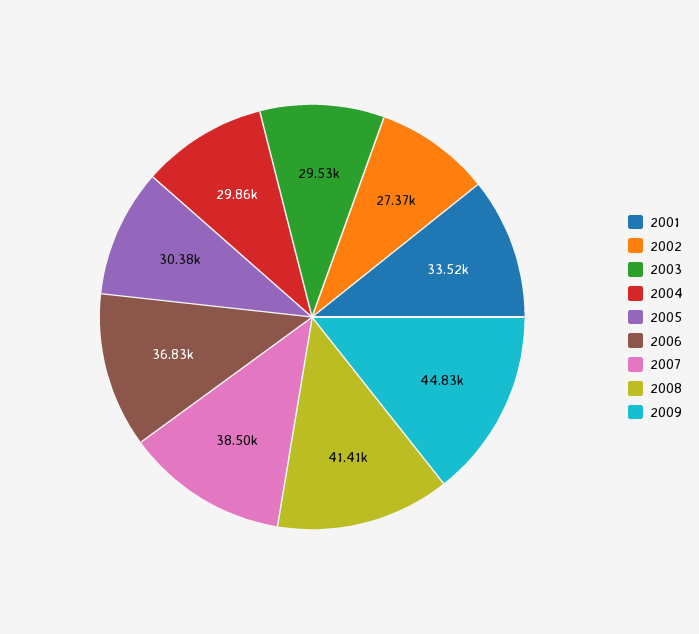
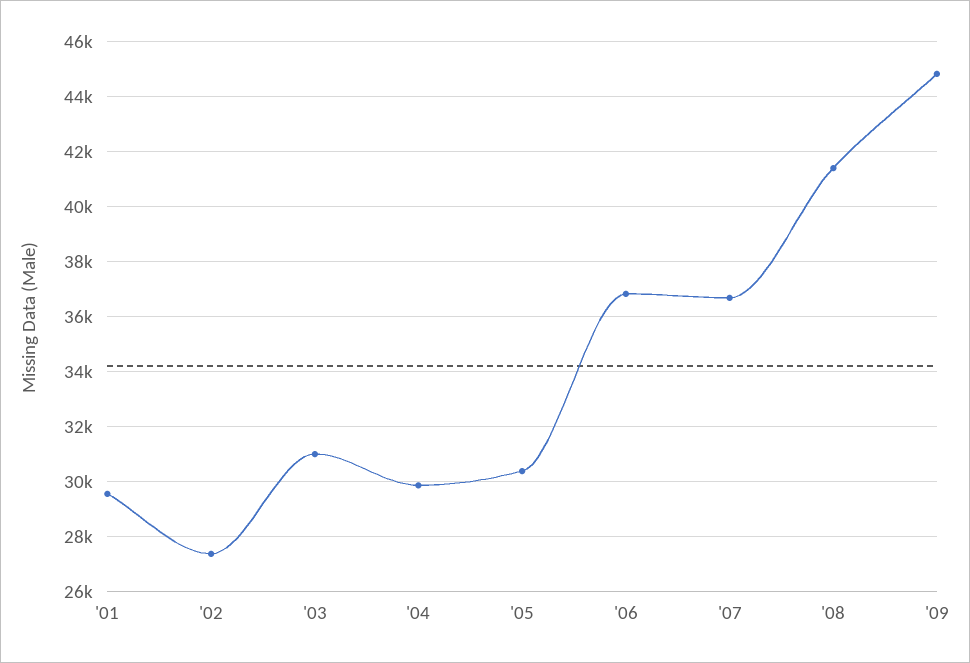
  {
-   "2001": 33520,
+   "2001": 29500,
    "2002": 27370,
-   "2003": 29530,
+   "2003": 31000,
    "2004": 29860,
    "2005": 30380,
    "2006": 36830,
-   "2007": 38500,
+   "2007": 36750,
    "2008": 41410,
    "2009": 44830
  }

